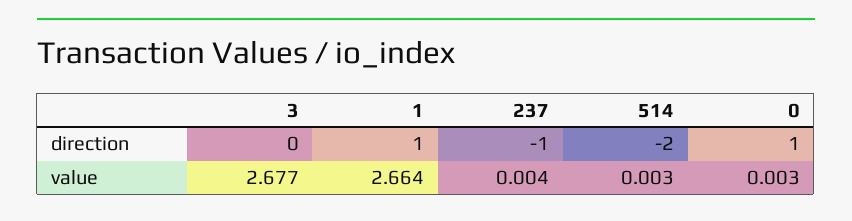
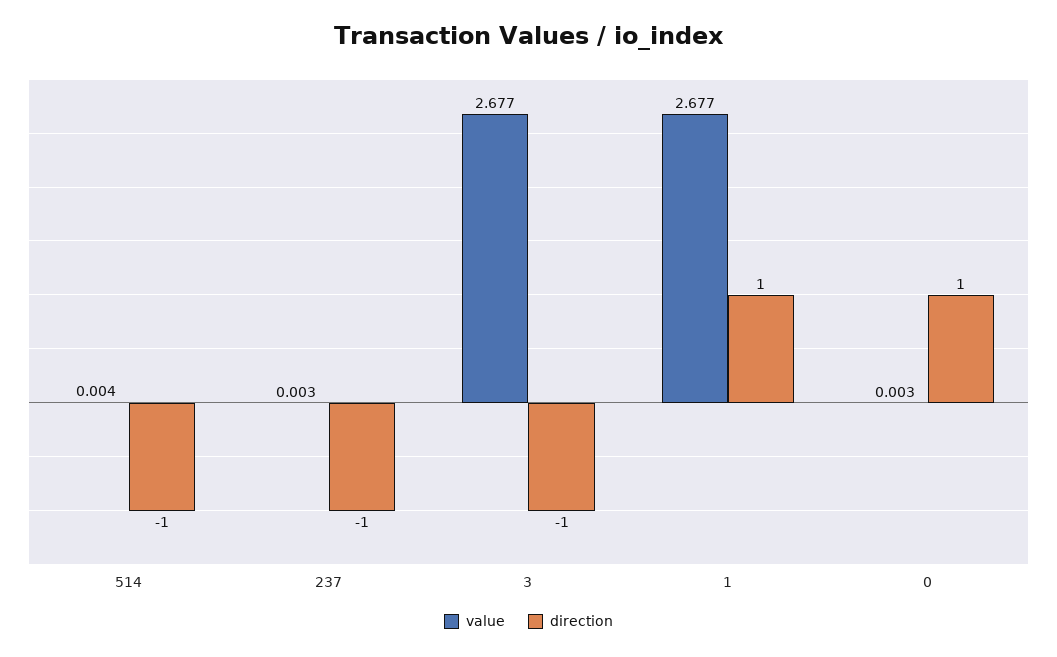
  {
    "direction": {
-     "3": 0,
+     "3": -1,
      "1": 1,
      "237": -1,
-     "514": -2,
+     "514": -1,
      "0": 1
    },
    "value": {
      "3": 2.677,
-     "1": 2.664,
+     "1": 2.677,
-     "237": 0.004,
+     "237": 0.003,
-     "514": 0.003,
+     "514": 0.004,
      "0": 0.003
    }
  }

